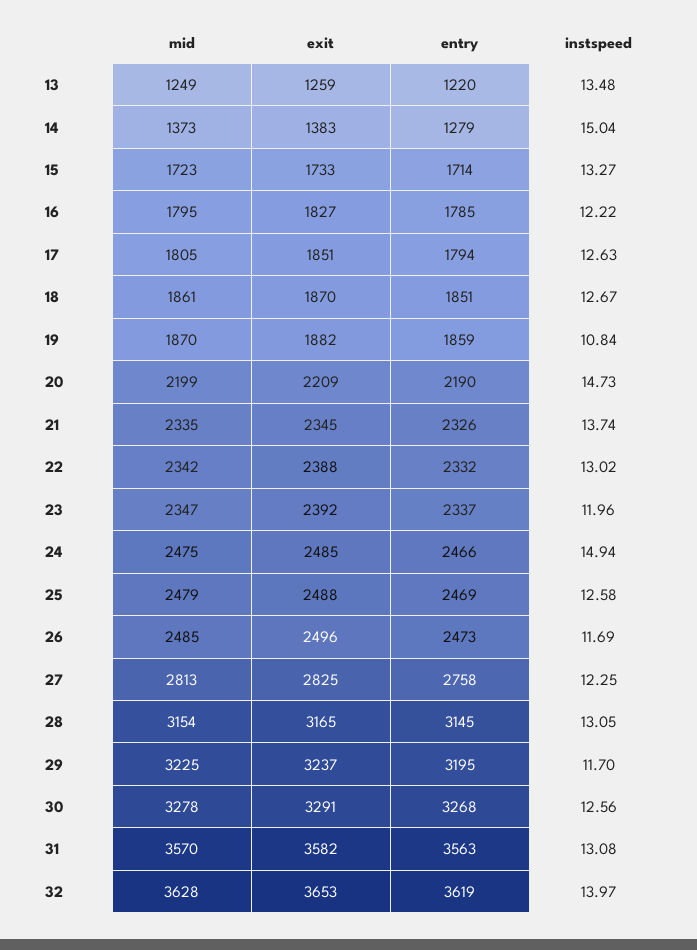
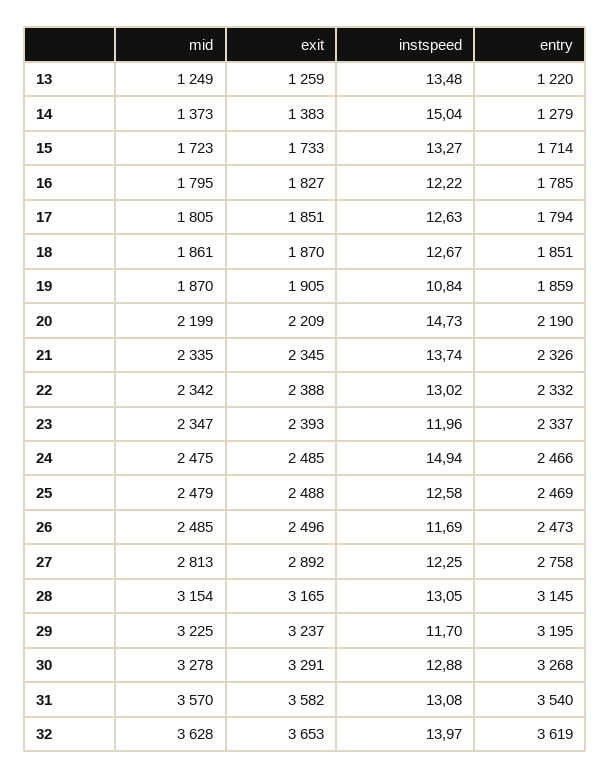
  {
    "mid": {
      "13": 1249,
      "14": 1373,
      "15": 1723,
      "16": 1795,
      "17": 1805,
      "18": 1861,
      "19": 1870,
      "20": 2199,
      "21": 2335,
      "22": 2342,
      "23": 2347,
      "24": 2475,
      "25": 2479,
      "26": 2485,
      "27": 2813,
      "28": 3154,
      "29": 3225,
      "30": 3278,
      "31": 3570,
      "32": 3628
    },
    "exit": {
      "13": 1259,
      "14": 1383,
      "15": 1733,
      "16": 1827,
      "17": 1851,
      "18": 1870,
-     "19": 1882,
+     "19": 1905,
      "20": 2209,
      "21": 2345,
      "22": 2388,
-     "23": 2392,
+     "23": 2393,
      "24": 2485,
      "25": 2488,
      "26": 2496,
-     "27": 2825,
+     "27": 2892,
      "28": 3165,
      "29": 3237,
      "30": 3291,
      "31": 3582,
      "32": 3653
    },
    "entry": {
      "13": 1220,
      "14": 1279,
      "15": 1714,
      "16": 1785,
      "17": 1794,
      "18": 1851,
      "19": 1859,
      "20": 2190,
      "21": 2326,
      "22": 2332,
      "23": 2337,
      "24": 2466,
      "25": 2469,
      "26": 2473,
      "27": 2758,
      "28": 3145,
      "29": 3195,
      "30": 3268,
-     "31": 3563,
+     "31": 3540,
      "32": 3619
    },
    "instspeed": {
      "13": 13.48,
      "14": 15.04,
      "15": 13.27,
      "16": 12.22,
      "17": 12.63,
      "18": 12.67,
      "19": 10.84,
      "20": 14.73,
      "21": 13.74,
      "22": 13.02,
      "23": 11.96,
      "24": 14.94,
      "25": 12.58,
      "26": 11.69,
      "27": 12.25,
      "28": 13.05,
      "29": 11.7,
-     "30": 12.56,
+     "30": 12.88,
      "31": 13.08,
      "32": 13.97
    }
  }

